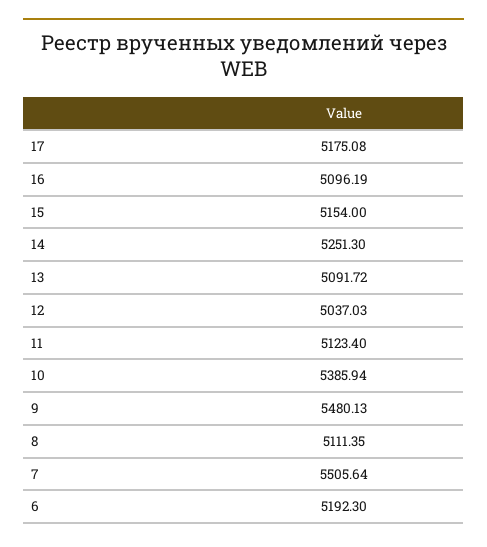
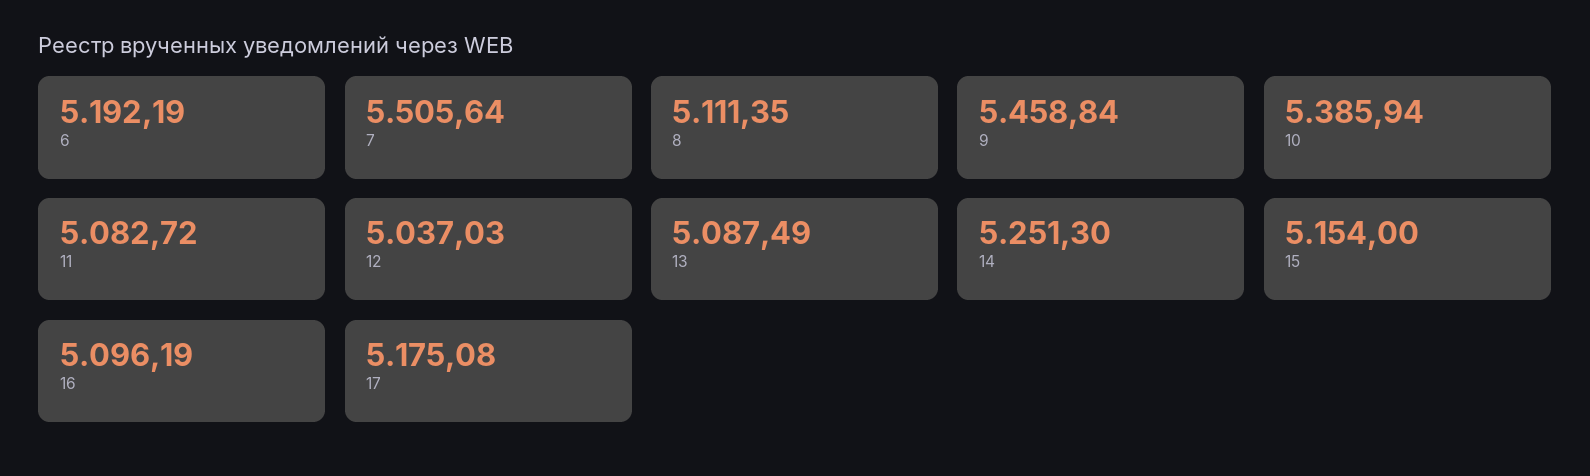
  {
    "17": 5175.08,
    "16": 5096.19,
    "15": 5154,
    "14": 5251.3,
-   "13": 5091.72,
+   "13": 5087.49,
    "12": 5037.03,
-   "11": 5123.4,
+   "11": 5082.72,
    "10": 5385.94,
-   "9": 5480.13,
+   "9": 5458.84,
    "8": 5111.35,
    "7": 5505.64,
-   "6": 5192.3
+   "6": 5192.19
  }

